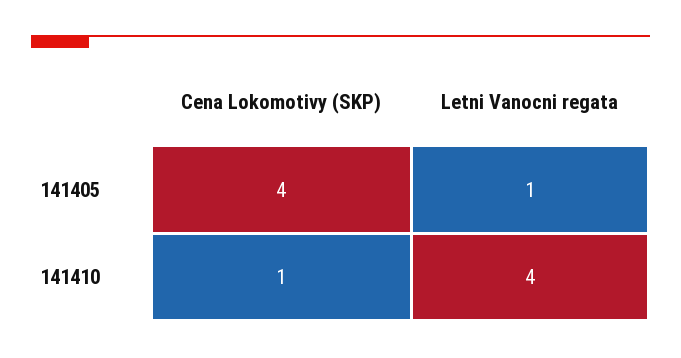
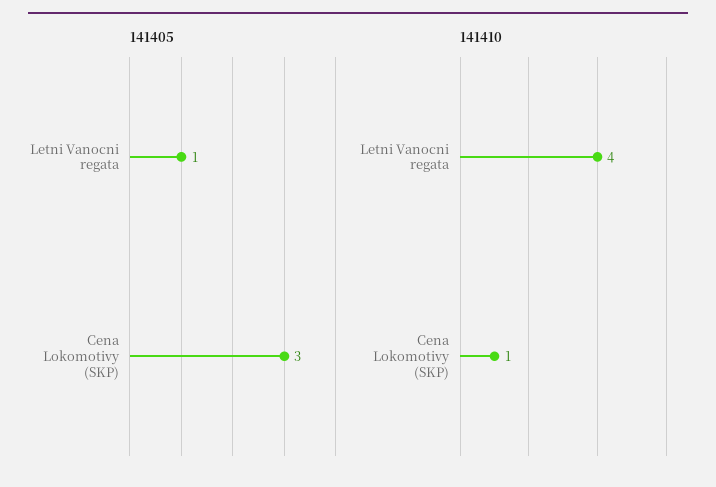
  {
    "141405": {
-     "Cena Lokomotivy (SKP)": 4,
+     "Cena Lokomotivy (SKP)": 3,
      "Letni Vanocni regata": 1
    },
    "141410": {
      "Cena Lokomotivy (SKP)": 1,
      "Letni Vanocni regata": 4
    }
  }

